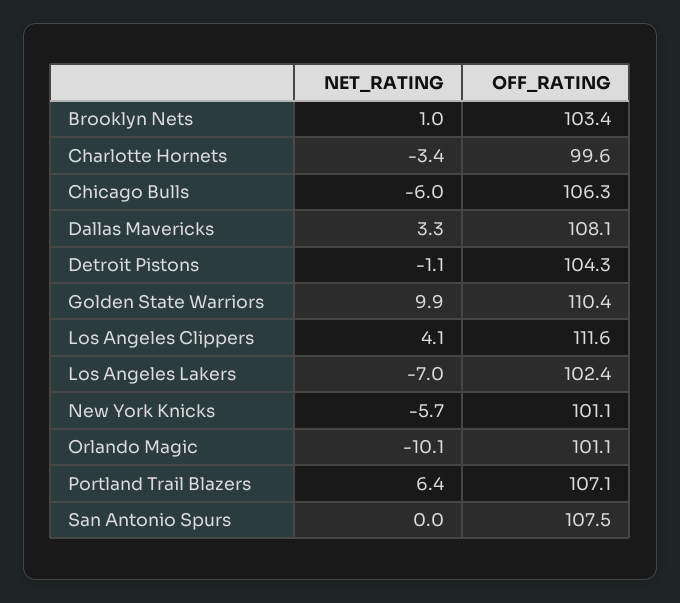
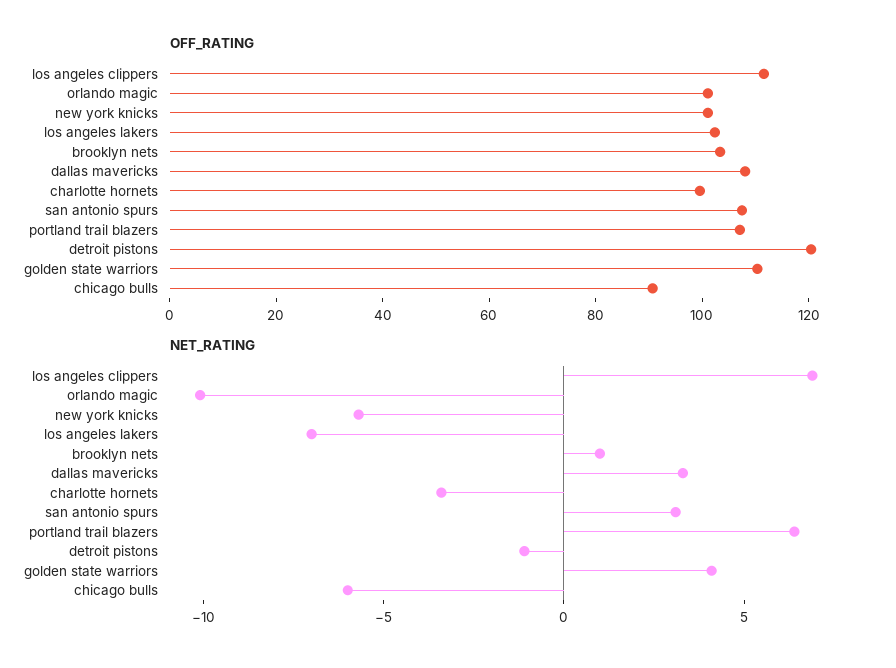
  {
    "NET_RATING": {
      "Brooklyn Nets": 1,
      "Charlotte Hornets": -3.4,
      "Chicago Bulls": -6,
      "Dallas Mavericks": 3.3,
      "Detroit Pistons": -1.1,
-     "Golden State Warriors": 9.9,
+     "Golden State Warriors": 4,
-     "Los Angeles Clippers": 4.1,
+     "Los Angeles Clippers": 7,
      "Los Angeles Lakers": -7,
      "New York Knicks": -5.7,
      "Orlando Magic": -10.1,
      "Portland Trail Blazers": 6.4,
-     "San Antonio Spurs": 0
+     "San Antonio Spurs": 3
    },
    "OFF_RATING": {
      "Brooklyn Nets": 103.4,
      "Charlotte Hornets": 99.6,
-     "Chicago Bulls": 106.3,
+     "Chicago Bulls": 90,
      "Dallas Mavericks": 108.1,
-     "Detroit Pistons": 104.3,
+     "Detroit Pistons": 120,
      "Golden State Warriors": 110.4,
      "Los Angeles Clippers": 111.6,
      "Los Angeles Lakers": 102.4,
      "New York Knicks": 101.1,
      "Orlando Magic": 101.1,
      "Portland Trail Blazers": 107.1,
      "San Antonio Spurs": 107.5
    }
  }

